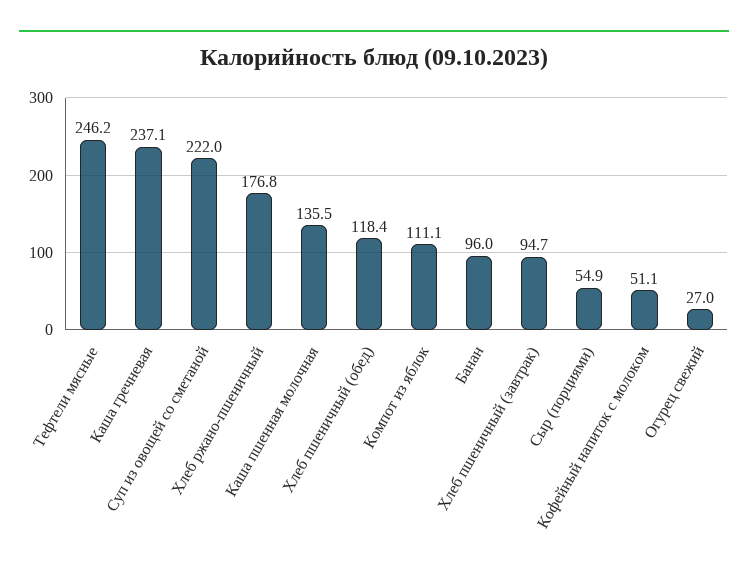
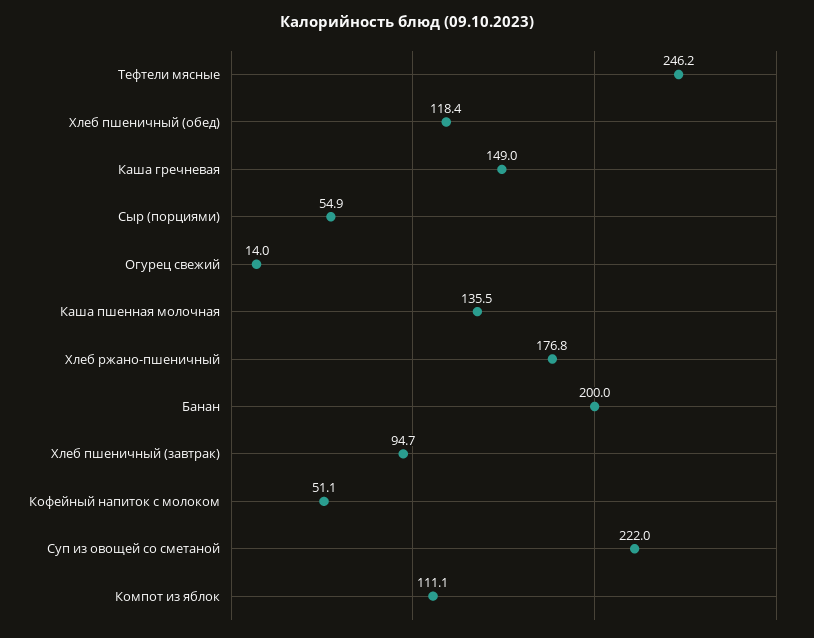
  {
    "Тефтели мясные": 246.2,
-   "Каша гречневая": 237.1,
+   "Каша гречневая": 149,
    "Суп из овощей со сметаной": 222,
    "Хлеб ржано-пшеничный": 176.8,
    "Каша пшенная молочная": 135.5,
    "Хлеб пшеничный (обед)": 118.4,
    "Компот из яблок": 111.1,
-   "Банан": 96,
+   "Банан": 200,
    "Хлеб пшеничный (завтрак)": 94.7,
    "Сыр (порциями)": 54.9,
    "Кофейный напиток с молоком": 51.1,
-   "Огурец свежий": 27
+   "Огурец свежий": 14
  }

